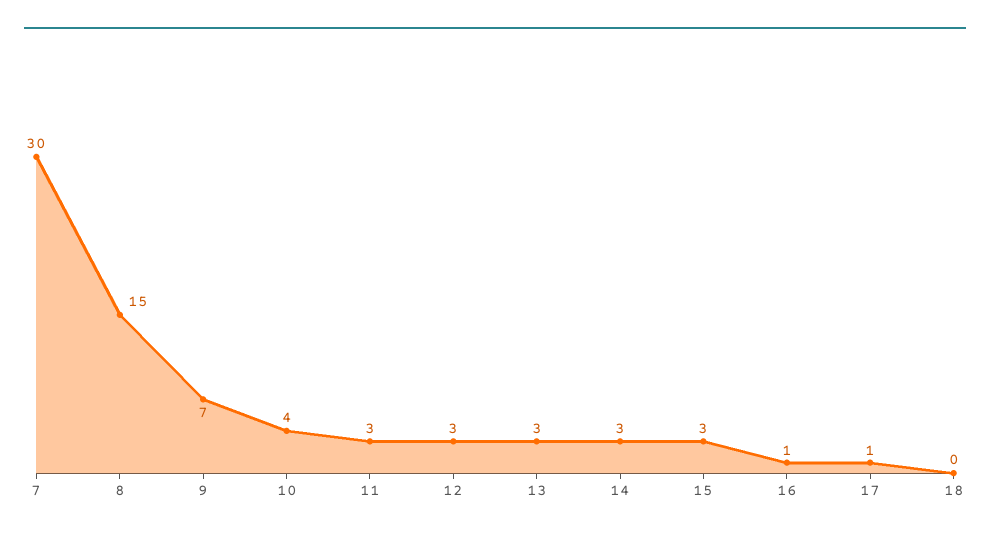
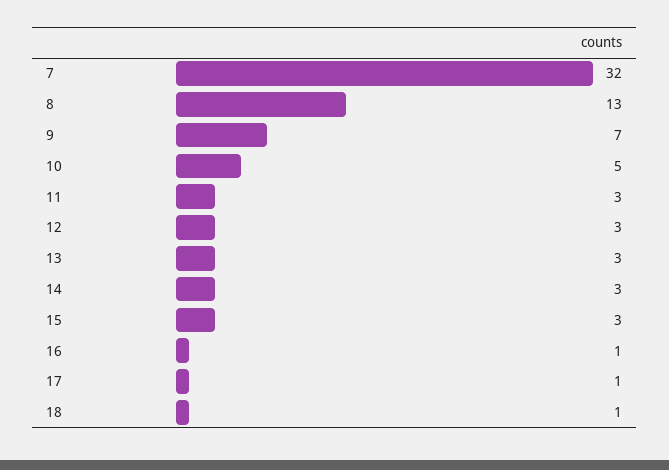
  {
-   "7": 30,
+   "7": 32,
-   "8": 15,
+   "8": 13,
    "9": 7,
-   "10": 4,
+   "10": 5,
    "11": 3,
    "12": 3,
    "13": 3,
    "14": 3,
    "15": 3,
    "16": 1,
    "17": 1,
-   "18": 0
+   "18": 1
  }

